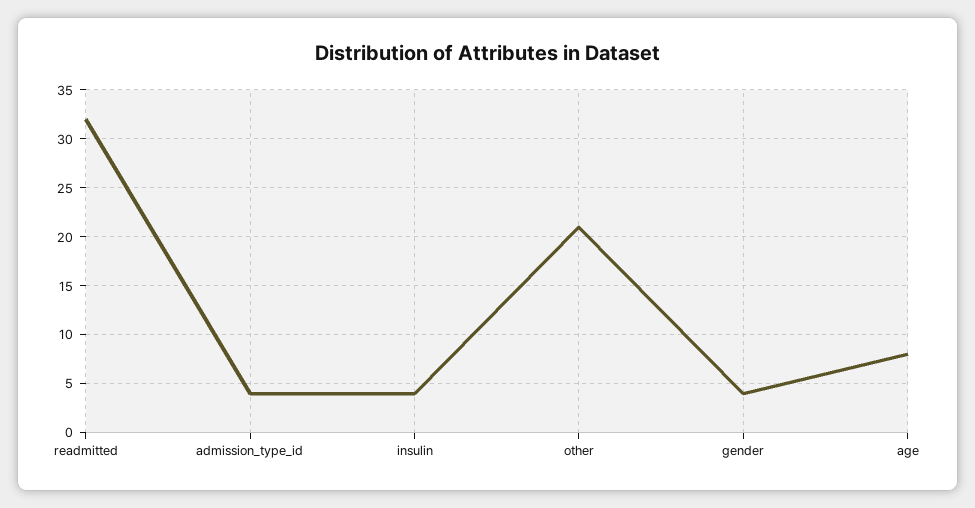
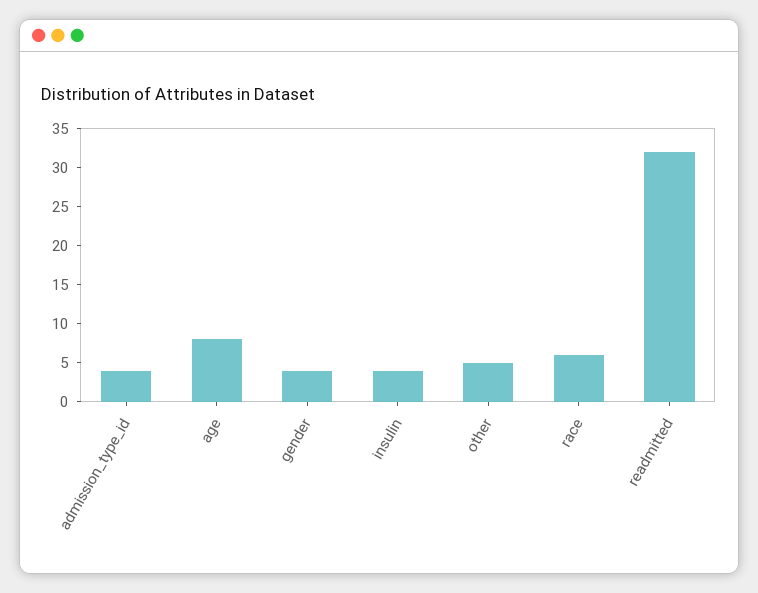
  {
    "readmitted": 32,
    "admission_type_id": 4,
    "insulin": 4,
-   "other": 21,
+   "other": 5,
    "gender": 4,
-   "age": 8
+   "age": 8,
+   "race": 5
  }

